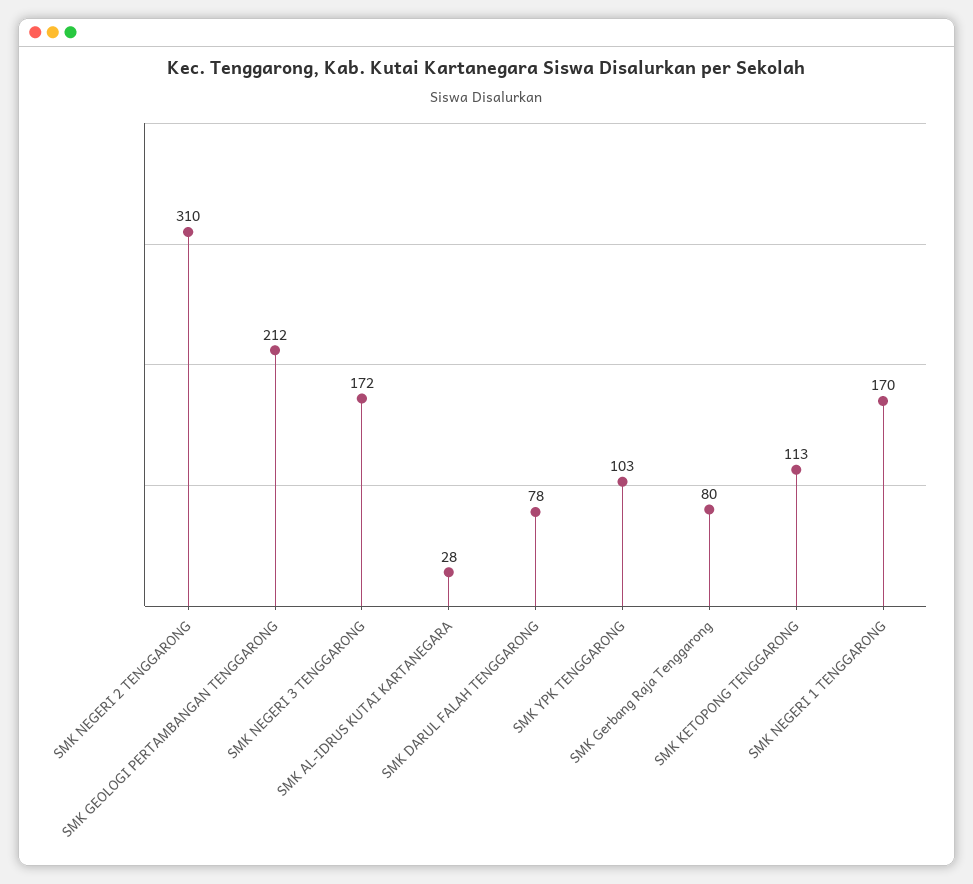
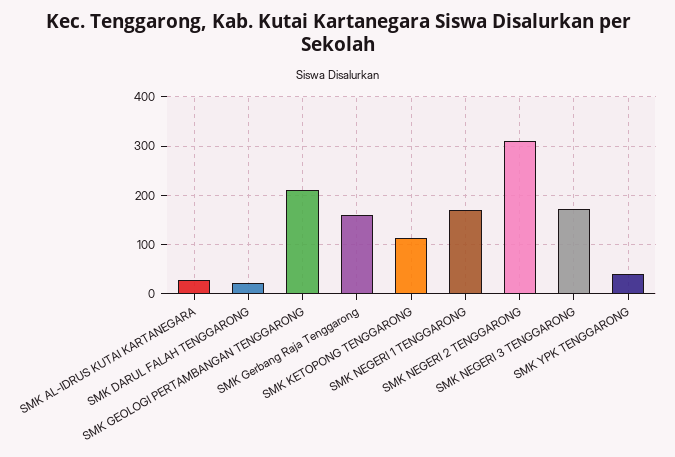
  {
    "SMK NEGERI 2 TENGGARONG": 310,
    "SMK GEOLOGI PERTAMBANGAN TENGGARONG": 212,
    "SMK NEGERI 3 TENGGARONG": 172,
    "SMK AL-IDRUS KUTAI KARTANEGARA": 28,
-   "SMK DARUL FALAH TENGGARONG": 78,
+   "SMK DARUL FALAH TENGGARONG": 20,
-   "SMK YPK TENGGARONG": 103,
+   "SMK YPK TENGGARONG": 40,
-   "SMK Gerbang Raja Tenggarong": 80,
+   "SMK Gerbang Raja Tenggarong": 160,
    "SMK KETOPONG TENGGARONG": 113,
    "SMK NEGERI 1 TENGGARONG": 170
  }

